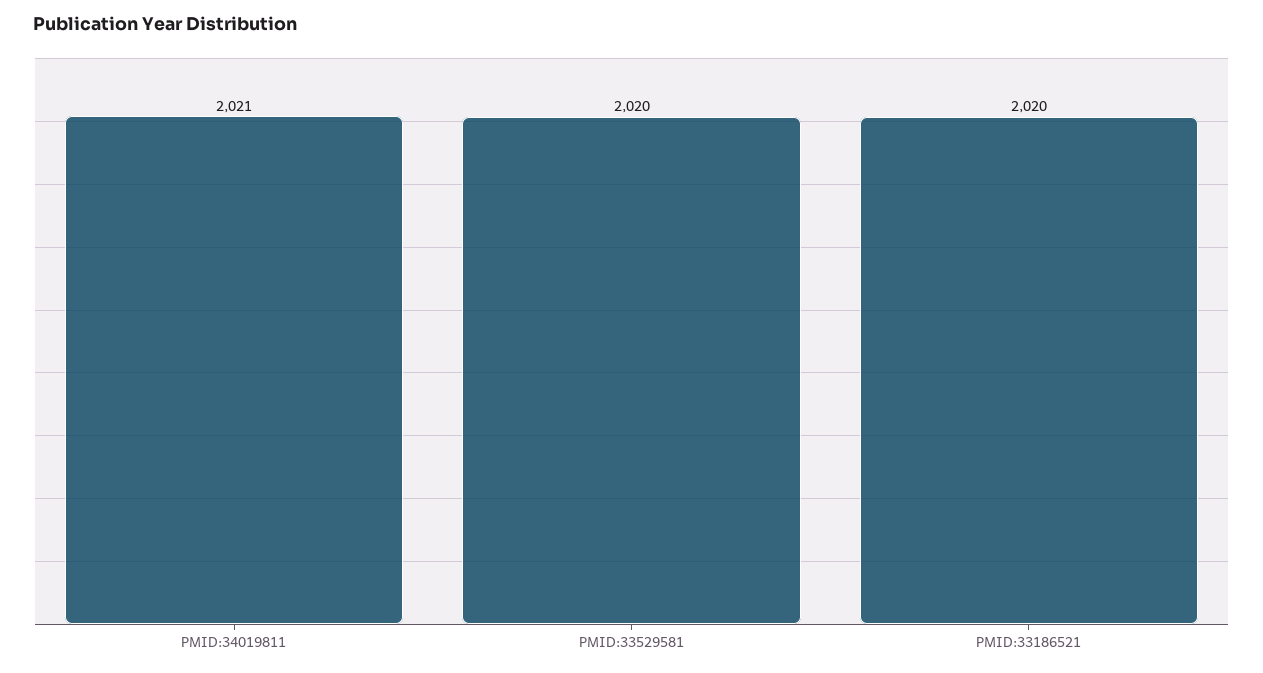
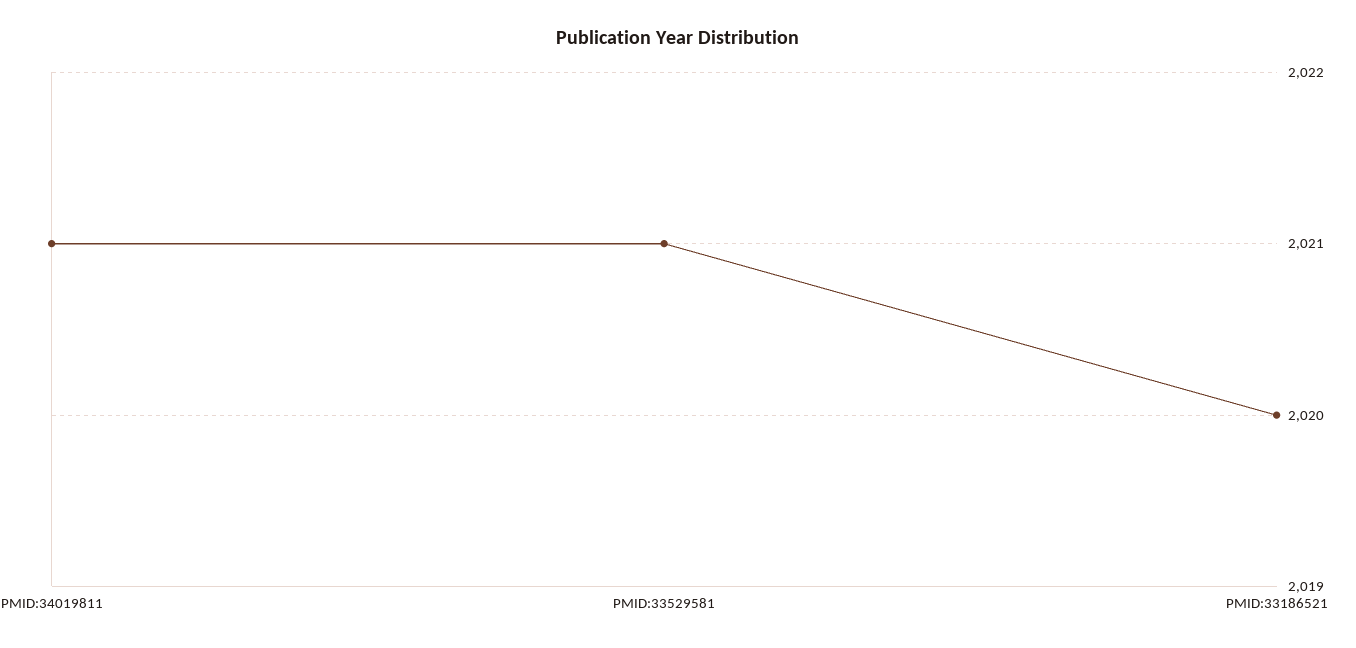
  {
    "PMID:34019811": 2021,
-   "PMID:33529581": 2020,
+   "PMID:33529581": 2021,
    "PMID:33186521": 2020
  }

